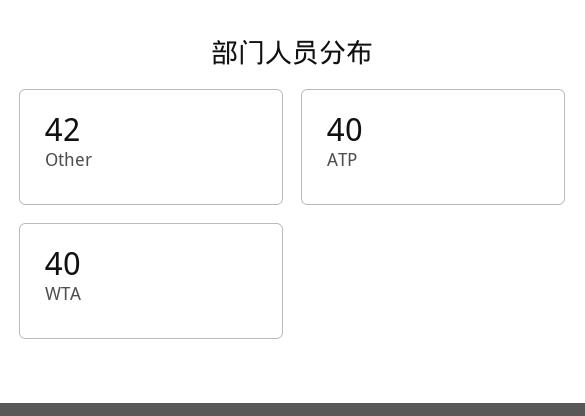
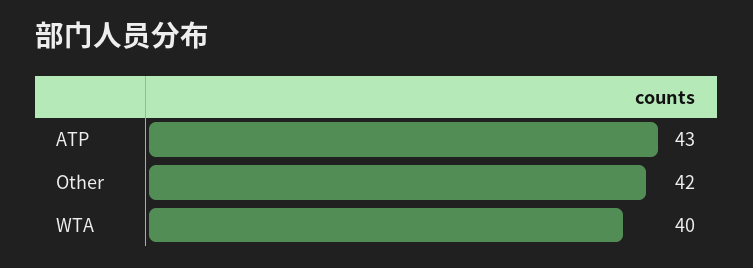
  {
    "Other": 42,
-   "ATP": 40,
+   "ATP": 43,
    "WTA": 40
  }

